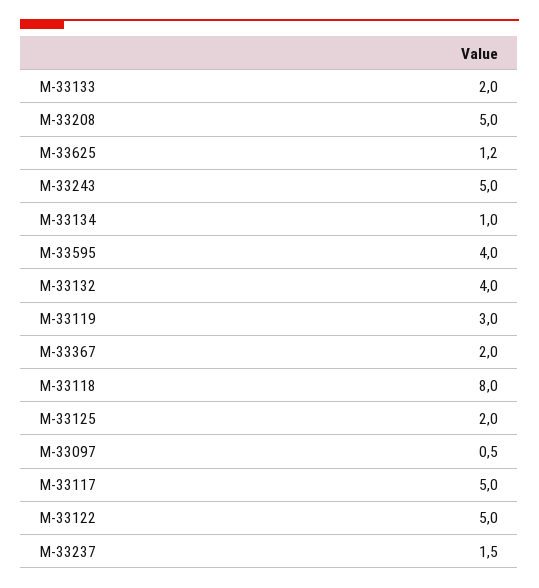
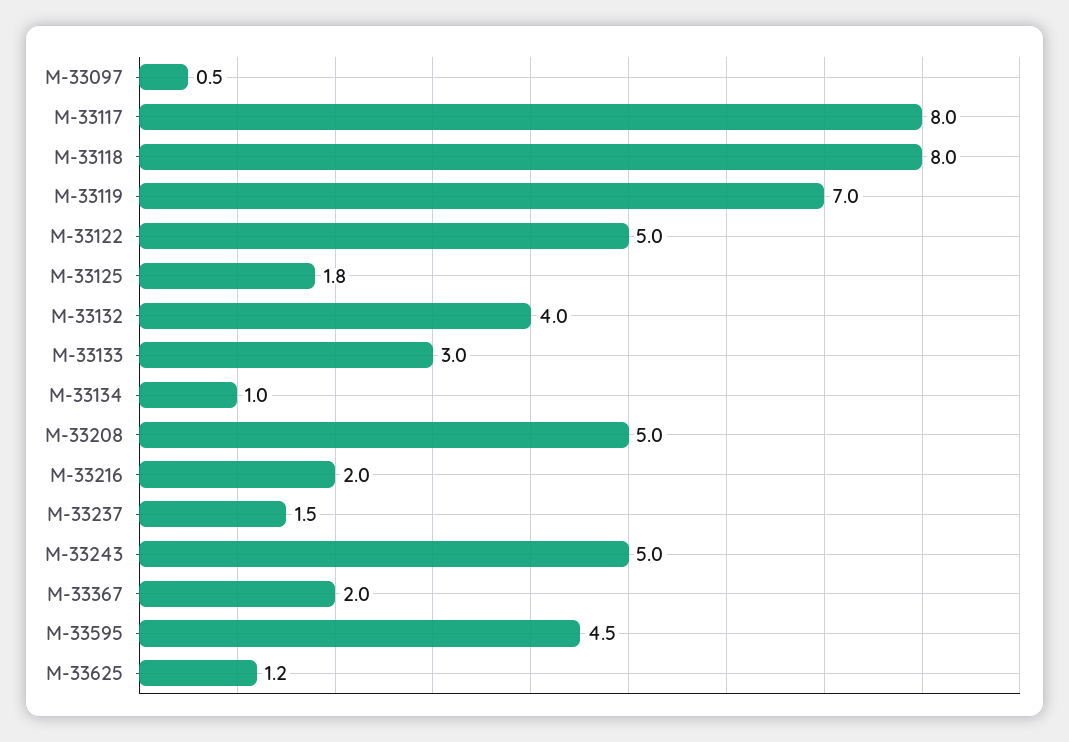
  {
-   "M-33133": 2,
+   "M-33133": 3,
    "M-33208": 5,
    "M-33625": 1.2,
    "M-33243": 5,
    "M-33134": 1,
-   "M-33595": 4,
+   "M-33595": 4.5,
    "M-33132": 4,
-   "M-33119": 3,
+   "M-33119": 7,
    "M-33367": 2,
    "M-33118": 8,
-   "M-33125": 2,
+   "M-33125": 1.8,
    "M-33097": 0.5,
-   "M-33117": 5,
+   "M-33117": 8,
    "M-33122": 5,
-   "M-33237": 1.5
+   "M-33237": 1.5,
+   "M-33216": 2
  }

